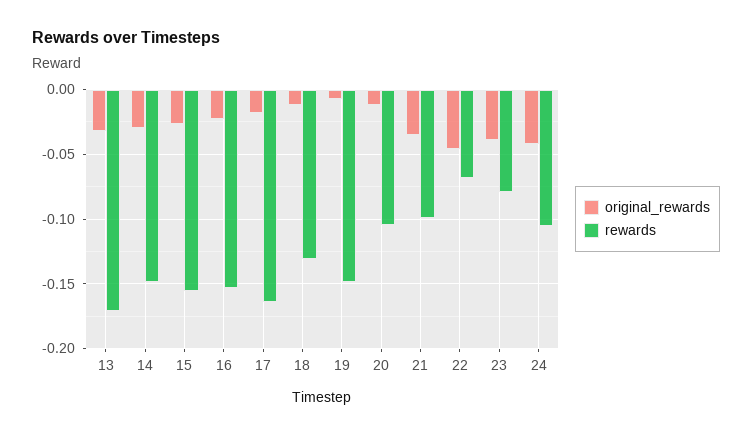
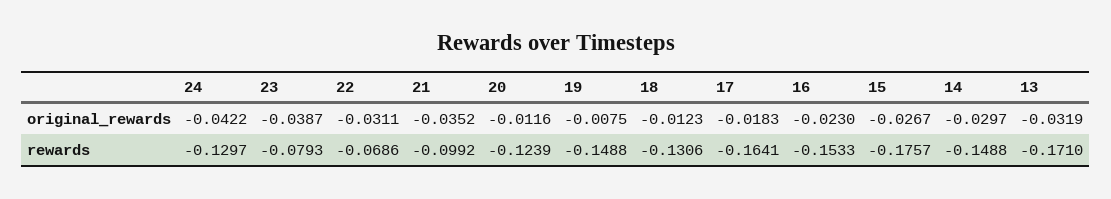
  {
    "original_rewards": {
      "13": -0.0319,
      "14": -0.0297,
      "15": -0.0267,
      "16": -0.023,
      "17": -0.0183,
      "18": -0.0123,
      "19": -0.0075,
      "20": -0.0116,
      "21": -0.0352,
-     "22": -0.045,
+     "22": -0.0311,
      "23": -0.0387,
      "24": -0.0422
    },
    "rewards": {
      "13": -0.171,
      "14": -0.1488,
-     "15": -0.155,
+     "15": -0.1757,
      "16": -0.1533,
      "17": -0.1641,
      "18": -0.1306,
      "19": -0.1488,
-     "20": -0.105,
+     "20": -0.1239,
      "21": -0.0992,
      "22": -0.0686,
      "23": -0.0793,
-     "24": -0.105
+     "24": -0.1297
    }
  }

